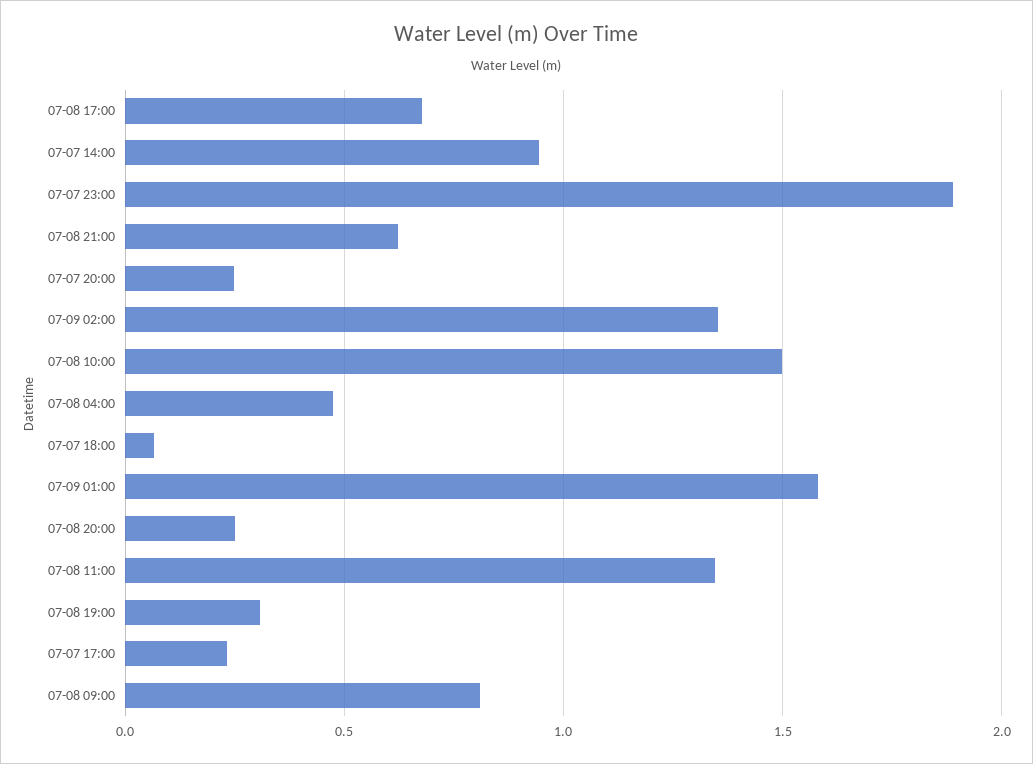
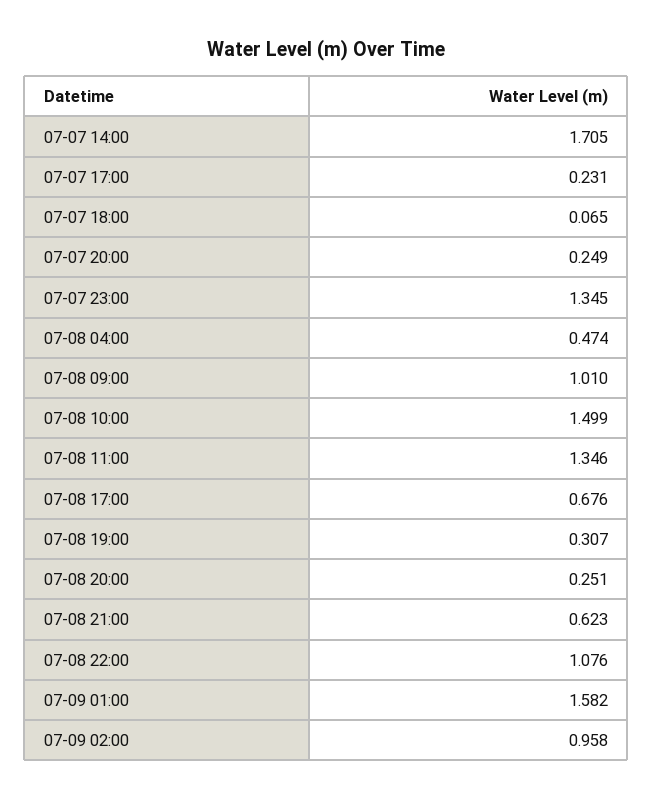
  {
    "07-08 17:00": 0.676,
-   "07-07 14:00": 0.95,
+   "07-07 14:00": 1.705,
-   "07-07 23:00": 1.9,
+   "07-07 23:00": 1.345,
    "07-08 21:00": 0.623,
    "07-07 20:00": 0.249,
-   "07-09 02:00": 1.35,
+   "07-09 02:00": 0.958,
    "07-08 10:00": 1.499,
    "07-08 04:00": 0.474,
    "07-07 18:00": 0.065,
    "07-09 01:00": 1.582,
    "07-08 20:00": 0.251,
    "07-08 11:00": 1.346,
    "07-08 19:00": 0.307,
    "07-07 17:00": 0.231,
-   "07-08 09:00": 0.8
+   "07-08 09:00": 1.01,
+   "07-08 22:00": 1.076
  }

